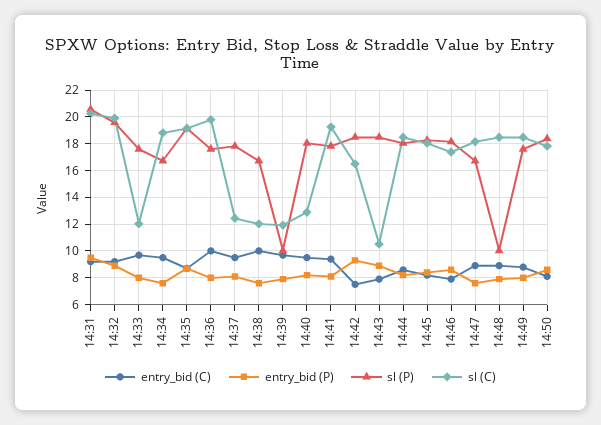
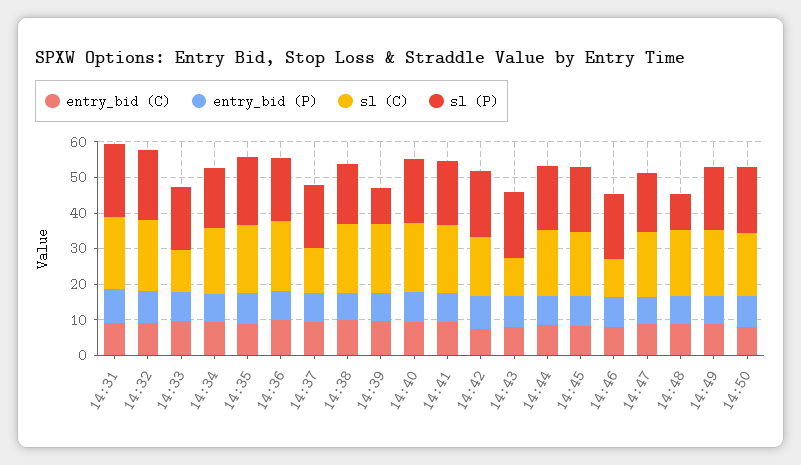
  {
    "entry_bid (C)": {
      "14:31": 9,
      "14:32": 9,
      "14:33": 9.5,
      "14:34": 9.5,
      "14:35": 8.5,
      "14:36": 10,
      "14:37": 9.5,
      "14:38": 10,
      "14:39": 9.5,
      "14:40": 9.5,
      "14:41": 9.5,
      "14:42": 7.5,
      "14:43": 8,
      "14:44": 8.5,
      "14:45": 8,
      "14:46": 8,
      "14:47": 9,
      "14:48": 9,
      "14:49": 9,
      "14:50": 8
    },
    "entry_bid (P)": {
      "14:31": 9.5,
      "14:32": 9,
      "14:33": 8,
      "14:34": 7.5,
      "14:35": 8.5,
      "14:36": 8,
      "14:37": 8,
      "14:38": 7.5,
      "14:39": 8,
      "14:40": 8,
      "14:41": 8,
      "14:42": 9.5,
      "14:43": 9,
      "14:44": 8,
      "14:45": 8.5,
      "14:46": 8.5,
      "14:47": 7.5,
      "14:48": 8,
      "14:49": 8,
      "14:50": 8.5
    },
    "sl (P)": {
      "14:31": 20.5,
      "14:32": 19.5,
      "14:33": 17.5,
      "14:34": 16.5,
      "14:35": 19,
      "14:36": 17.5,
      "14:37": 18,
      "14:38": 16.5,
      "14:39": 10,
      "14:40": 18,
      "14:41": 18,
      "14:42": 18.5,
      "14:43": 18.5,
      "14:44": 18,
      "14:45": 18.5,
      "14:46": 18,
      "14:47": 16.5,
      "14:48": 10,
      "14:49": 17.5,
      "14:50": 18.5
    },
    "sl (C)": {
      "14:31": 20,
      "14:32": 20,
      "14:33": 12,
      "14:34": 19,
      "14:35": 19,
      "14:36": 20,
      "14:37": 12.5,
-     "14:38": 12,
+     "14:38": 20,
-     "14:39": 12,
+     "14:39": 20,
-     "14:40": 13,
+     "14:40": 20,
      "14:41": 19.5,
      "14:42": 16.5,
      "14:43": 10.5,
      "14:44": 18.5,
      "14:45": 18,
-     "14:46": 17.5,
+     "14:46": 10,
      "14:47": 18,
      "14:48": 18.5,
      "14:49": 18.5,
      "14:50": 18
    }
  }

